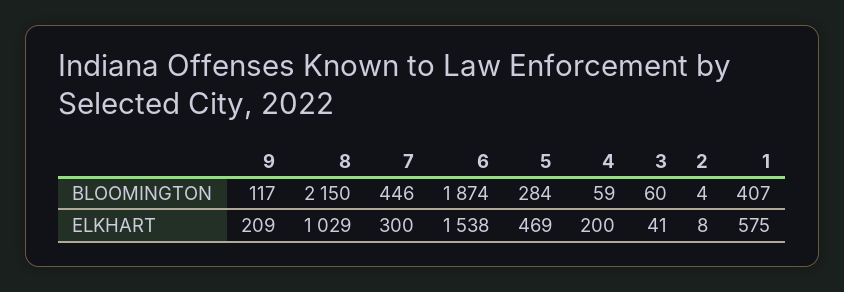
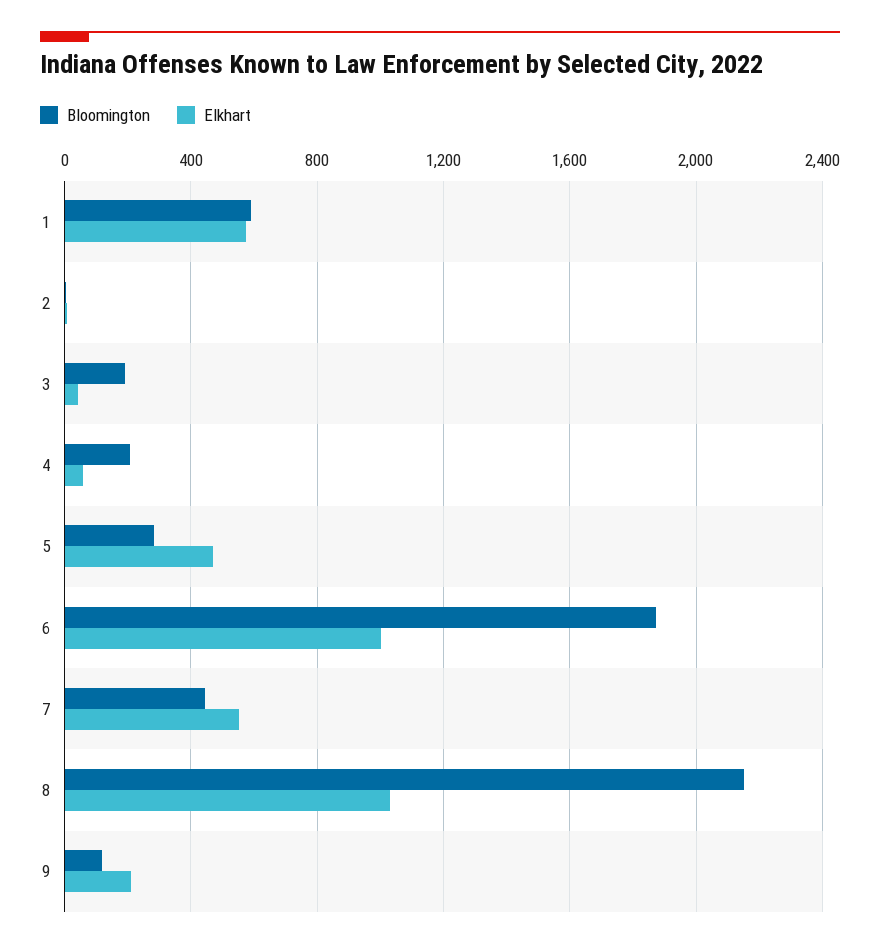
  {
    "BLOOMINGTON": {
      "9": 117,
      "8": 2150,
      "7": 446,
      "6": 1874,
      "5": 284,
-     "4": 59,
+     "4": 200,
-     "3": 60,
+     "3": 200,
      "2": 4,
-     "1": 407
+     "1": 600
    },
    "ELKHART": {
      "9": 209,
      "8": 1029,
-     "7": 300,
+     "7": 550,
-     "6": 1538,
+     "6": 1000,
      "5": 469,
-     "4": 200,
+     "4": 50,
      "3": 41,
      "2": 8,
      "1": 575
    }
  }

